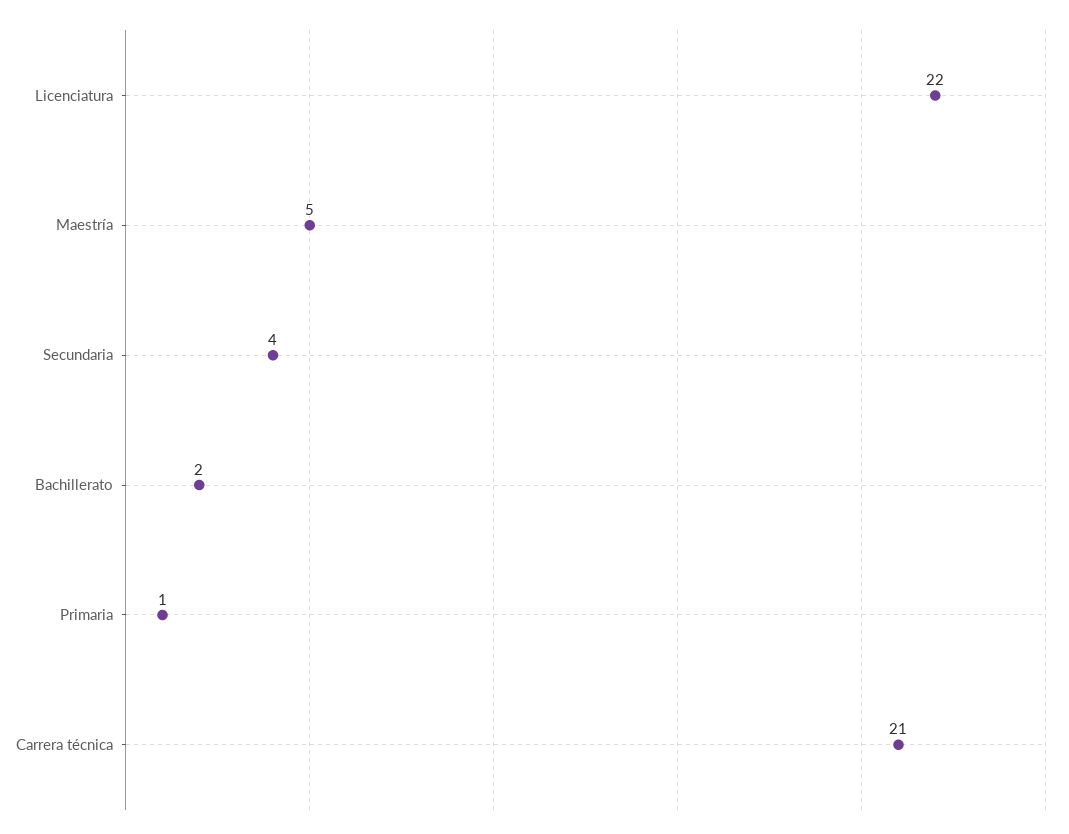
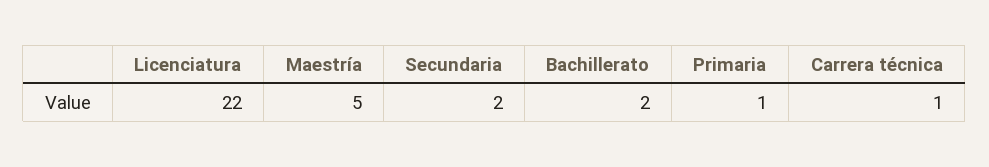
  {
    "Licenciatura": 22,
    "Maestría": 5,
-   "Secundaria": 4,
+   "Secundaria": 2,
    "Bachillerato": 2,
    "Primaria": 1,
-   "Carrera técnica": 21
+   "Carrera técnica": 1
  }

